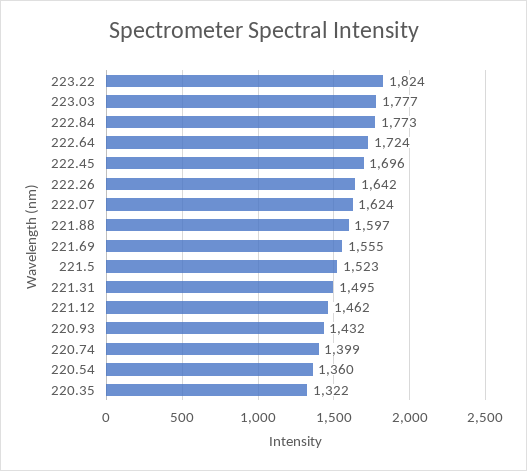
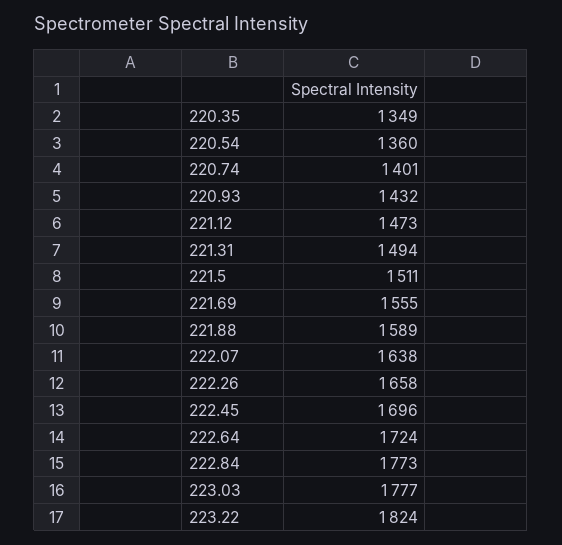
  {
    "223.22": 1824,
    "223.03": 1777,
    "222.84": 1773,
    "222.64": 1724,
    "222.45": 1696,
-   "222.26": 1642,
+   "222.26": 1658,
-   "222.07": 1624,
+   "222.07": 1638,
-   "221.88": 1597,
+   "221.88": 1589,
    "221.69": 1555,
-   "221.5": 1523,
+   "221.5": 1511,
-   "221.31": 1495,
+   "221.31": 1494,
-   "221.12": 1462,
+   "221.12": 1473,
    "220.93": 1432,
-   "220.74": 1399,
+   "220.74": 1401,
    "220.54": 1360,
-   "220.35": 1322
+   "220.35": 1349
  }

